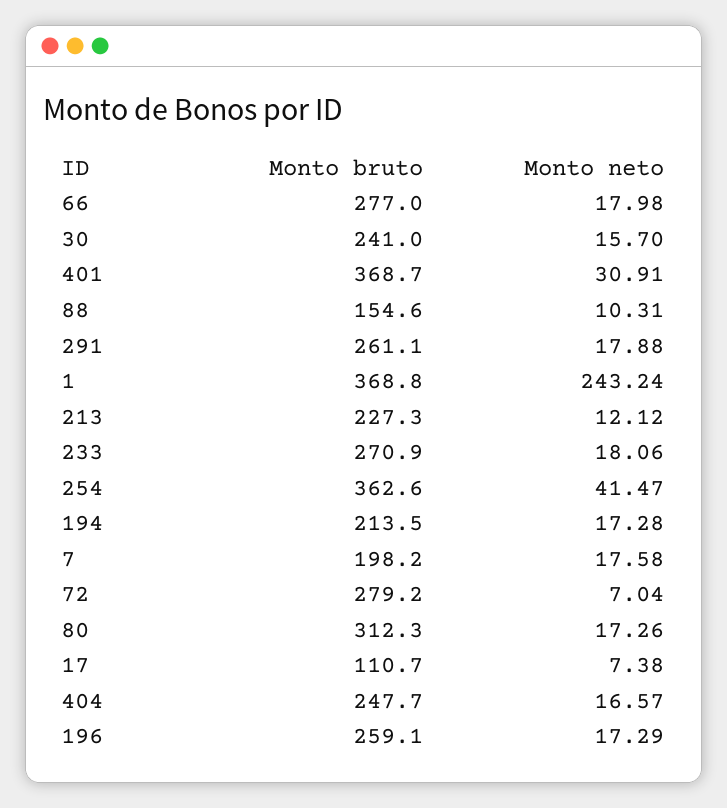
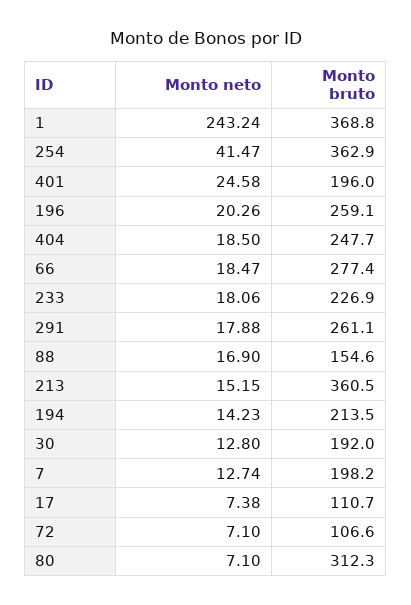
  {
    "Monto bruto": {
-     "66": 277,
+     "66": 277.4,
-     "30": 241,
+     "30": 192,
-     "401": 368.7,
+     "401": 196,
      "88": 154.6,
      "291": 261.1,
      "1": 368.8,
-     "213": 227.3,
+     "213": 360.5,
-     "233": 270.9,
+     "233": 226.9,
-     "254": 362.6,
+     "254": 362.9,
      "194": 213.5,
      "7": 198.2,
-     "72": 279.2,
+     "72": 106.6,
      "80": 312.3,
      "17": 110.7,
      "404": 247.7,
      "196": 259.1
    },
    "Monto neto": {
-     "66": 17.98,
+     "66": 18.47,
-     "30": 15.7,
+     "30": 12.8,
-     "401": 30.91,
+     "401": 24.58,
-     "88": 10.31,
+     "88": 16.9,
      "291": 17.88,
      "1": 243.24,
-     "213": 12.12,
+     "213": 15.15,
      "233": 18.06,
      "254": 41.47,
-     "194": 17.28,
+     "194": 14.23,
-     "7": 17.58,
+     "7": 12.74,
-     "72": 7.04,
+     "72": 7.1,
-     "80": 17.26,
+     "80": 7.1,
      "17": 7.38,
-     "404": 16.57,
+     "404": 18.5,
-     "196": 17.29
+     "196": 20.26
    }
  }

